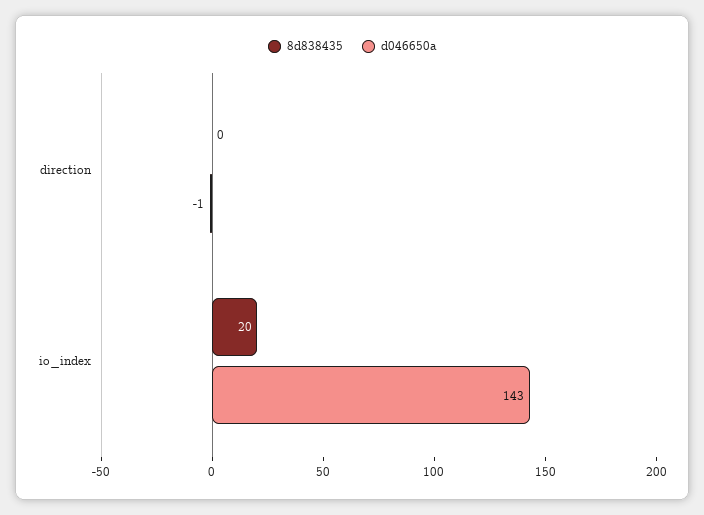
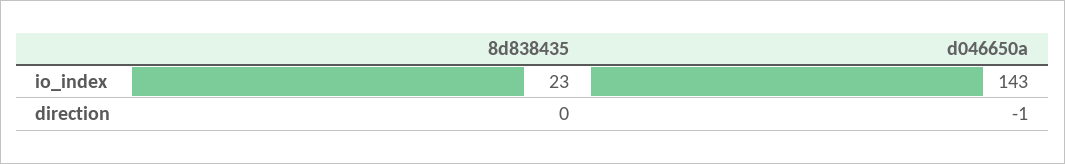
  {
    "8d838435": {
      "direction": 0,
-     "io_index": 20
+     "io_index": 23
    },
    "d046650a": {
      "direction": -1,
      "io_index": 143
    }
  }

